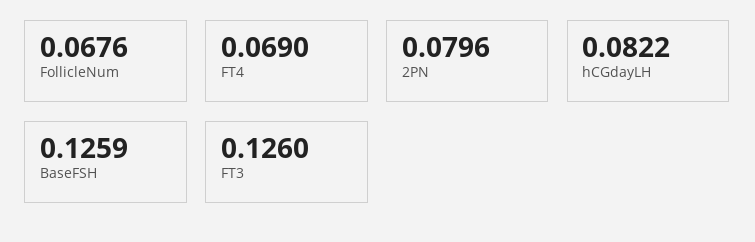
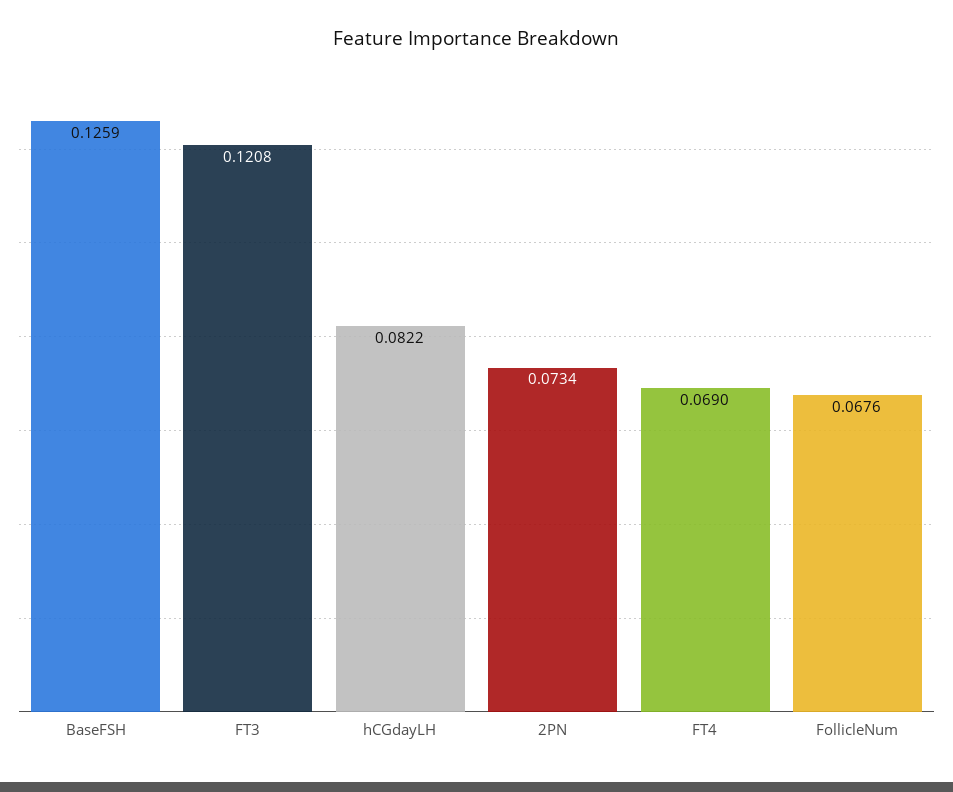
  {
    "FollicleNum": 0.0676,
    "FT4": 0.069,
-   "2PN": 0.0796,
+   "2PN": 0.0734,
    "hCGdayLH": 0.0822,
    "BaseFSH": 0.1259,
-   "FT3": 0.126
+   "FT3": 0.1208
  }

